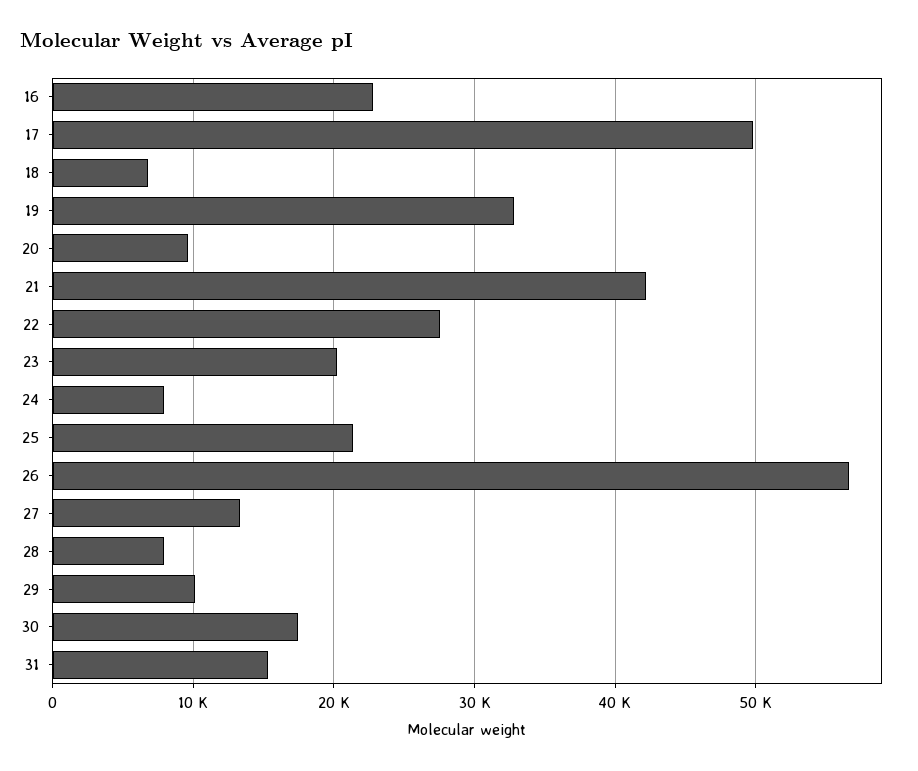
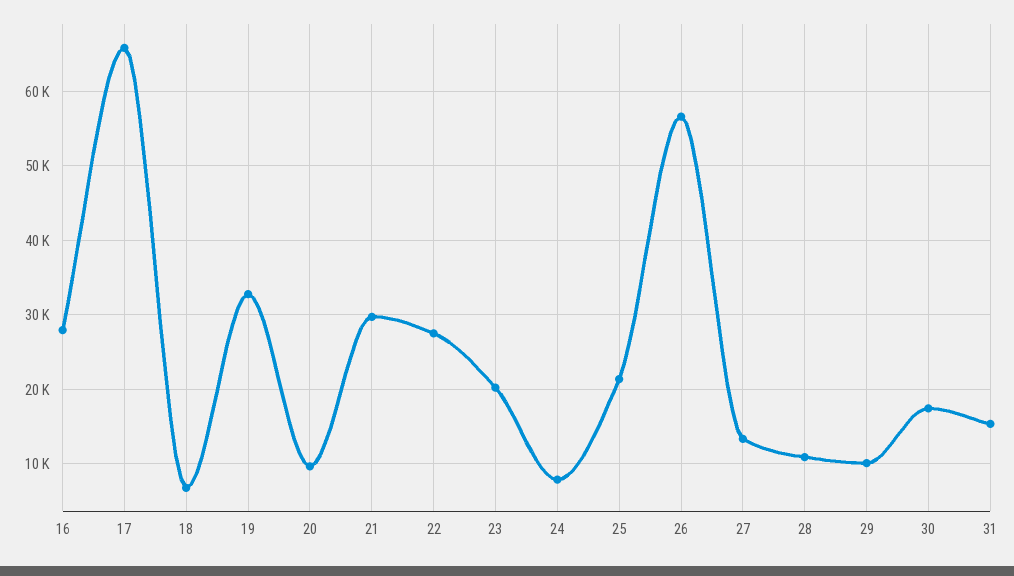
  {
-   "16": 23000,
+   "16": 28000,
-   "17": 50000,
+   "17": 66000,
    "18": 7000,
    "19": 33000,
    "20": 10000,
-   "21": 42000,
+   "21": 30000,
    "22": 28000,
    "23": 20000,
    "24": 8000,
    "25": 21000,
    "26": 57000,
    "27": 13000,
-   "28": 8000,
+   "28": 11000,
    "29": 10000,
    "30": 17000,
    "31": 15000
  }

